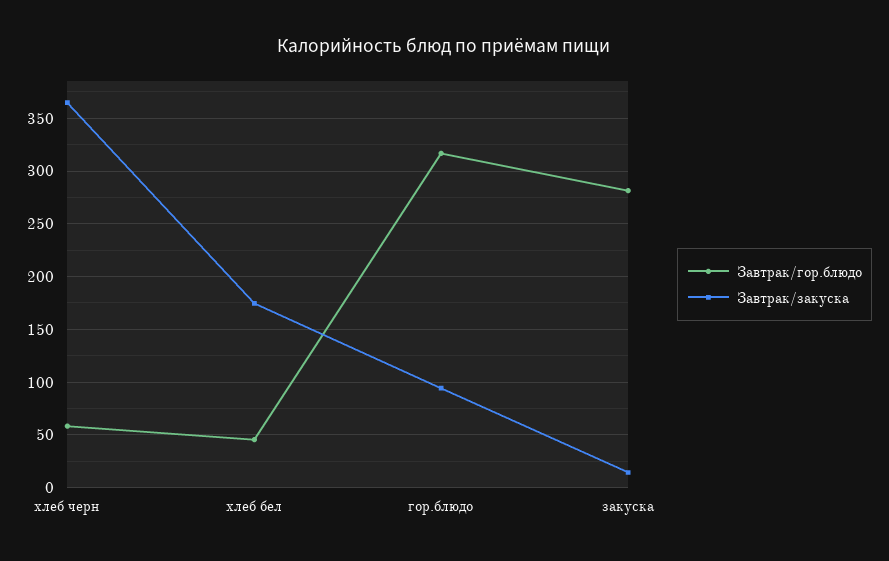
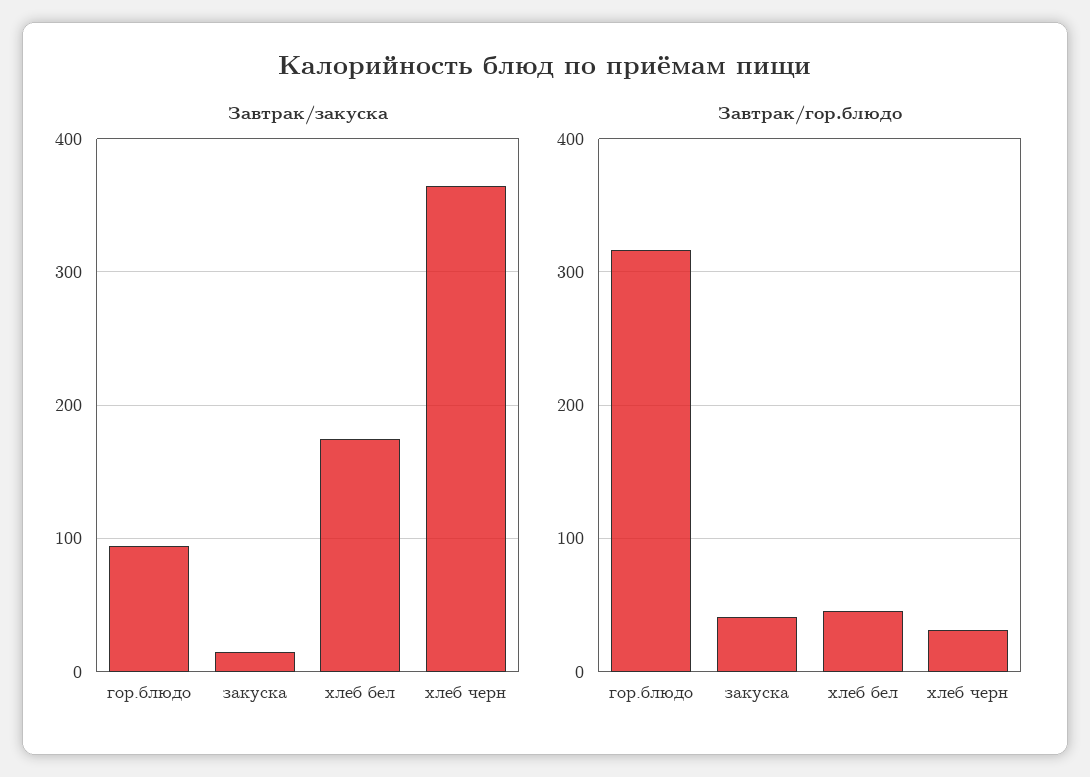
  {
    "Завтрак/гор.блюдо": {
-     "хлеб черн": 60,
+     "хлеб черн": 30,
      "хлеб бел": 50,
      "гор.блюдо": 320,
-     "закуска": 280
+     "закуска": 40
    },
    "Завтрак/закуска": {
      "хлеб черн": 360,
      "хлеб бел": 170,
      "гор.блюдо": 90,
      "закуска": 10
    }
  }

